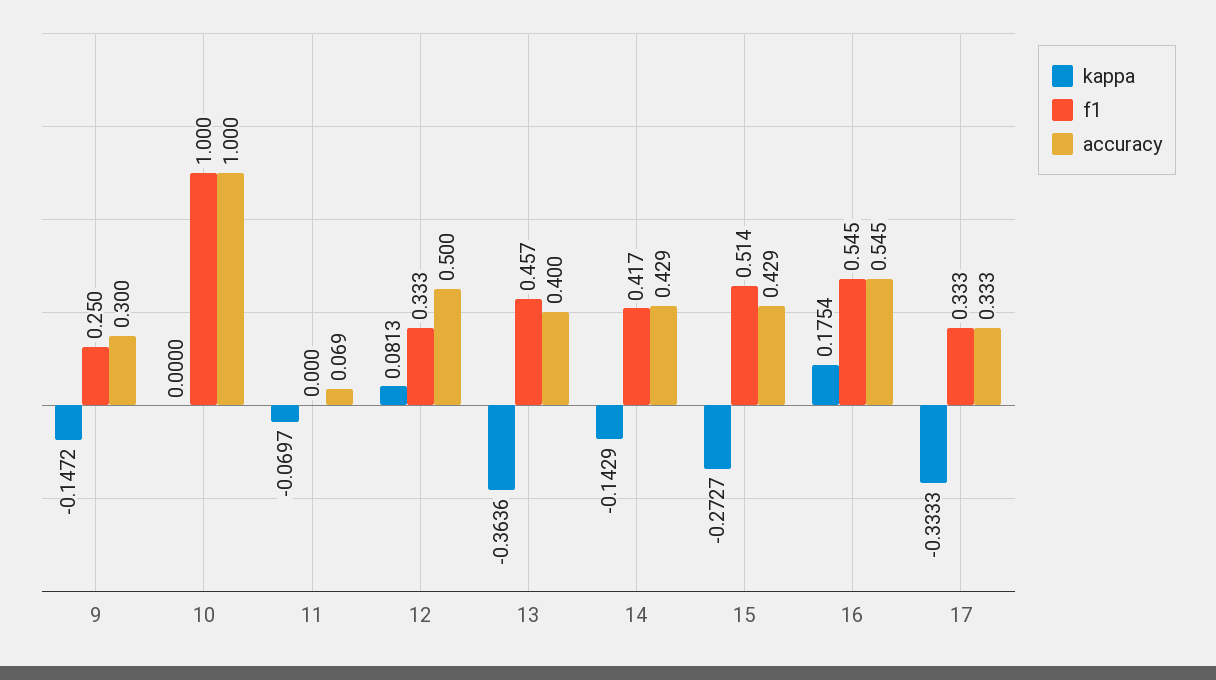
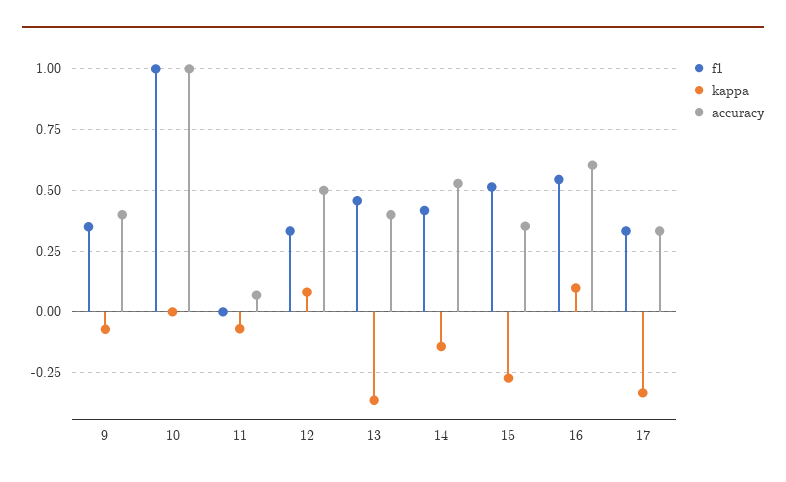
  {
    "kappa": {
-     "9": -0.1472,
+     "9": -0.075,
      "10": 0,
      "11": -0.0697,
      "12": 0.0813,
      "13": -0.3636,
      "14": -0.1429,
      "15": -0.2727,
-     "16": 0.1754,
+     "16": 0.1,
      "17": -0.3333
    },
    "f1": {
-     "9": 0.25,
+     "9": 0.35,
      "10": 1,
      "11": 0,
      "12": 0.333,
      "13": 0.457,
      "14": 0.417,
      "15": 0.514,
      "16": 0.545,
      "17": 0.333
    },
    "accuracy": {
-     "9": 0.3,
+     "9": 0.4,
      "10": 1,
      "11": 0.069,
      "12": 0.5,
      "13": 0.4,
-     "14": 0.429,
+     "14": 0.525,
-     "15": 0.429,
+     "15": 0.35,
-     "16": 0.545,
+     "16": 0.6,
      "17": 0.333
    }
  }

